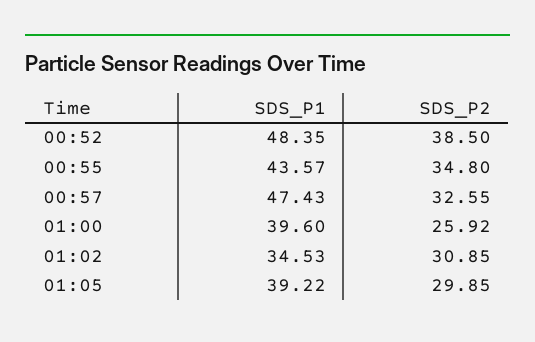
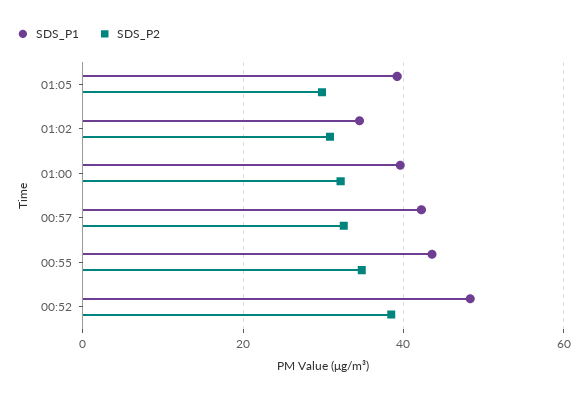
  {
    "SDS_P1": {
      "00:52": 48.35,
      "00:55": 43.57,
-     "00:57": 47.43,
+     "00:57": 42,
      "01:00": 39.6,
      "01:02": 34.53,
      "01:05": 39.22
    },
    "SDS_P2": {
      "00:52": 38.5,
      "00:55": 34.8,
      "00:57": 32.55,
-     "01:00": 25.92,
+     "01:00": 32,
      "01:02": 30.85,
      "01:05": 29.85
    }
  }

